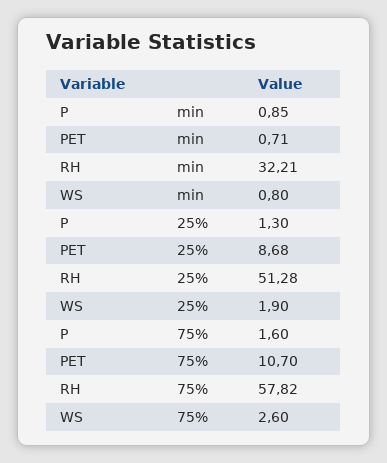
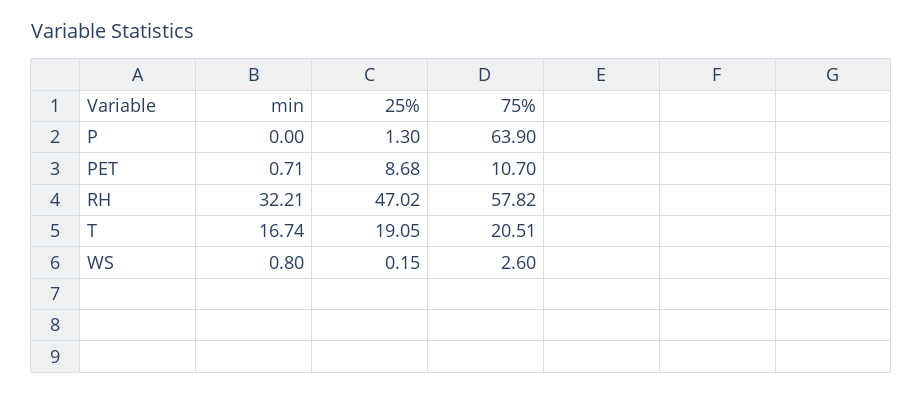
  {
    "P": {
-     "min": 0.85,
+     "min": 0,
      "25%": 1.3,
-     "75%": 1.6
+     "75%": 63.9
    },
    "PET": {
      "min": 0.71,
      "25%": 8.68,
      "75%": 10.7
    },
    "RH": {
      "min": 32.21,
-     "25%": 51.28,
+     "25%": 47.02,
      "75%": 57.82
    },
    "WS": {
      "min": 0.8,
-     "25%": 1.9,
+     "25%": 0.15,
      "75%": 2.6
-   }
+   },
+   "T": {
+     "min": 16.74,
+     "25%": 19.05,
+     "75%": 20.51
+   }
  }

